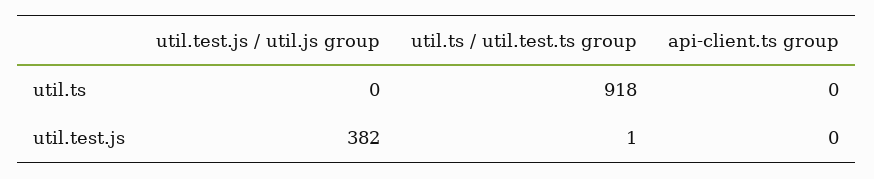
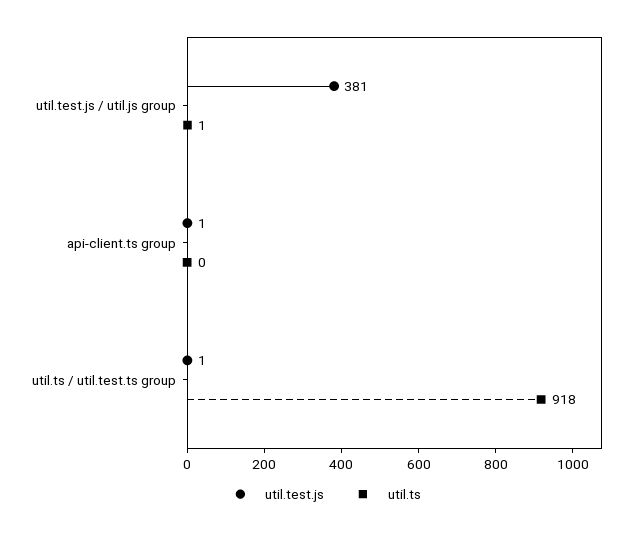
  {
    "util.ts": {
-     "util.test.js / util.js group": 0,
+     "util.test.js / util.js group": 1,
      "util.ts / util.test.ts group": 918,
      "api-client.ts group": 0
    },
    "util.test.js": {
-     "util.test.js / util.js group": 382,
+     "util.test.js / util.js group": 381,
      "util.ts / util.test.ts group": 1,
-     "api-client.ts group": 0
+     "api-client.ts group": 1
    }
  }

